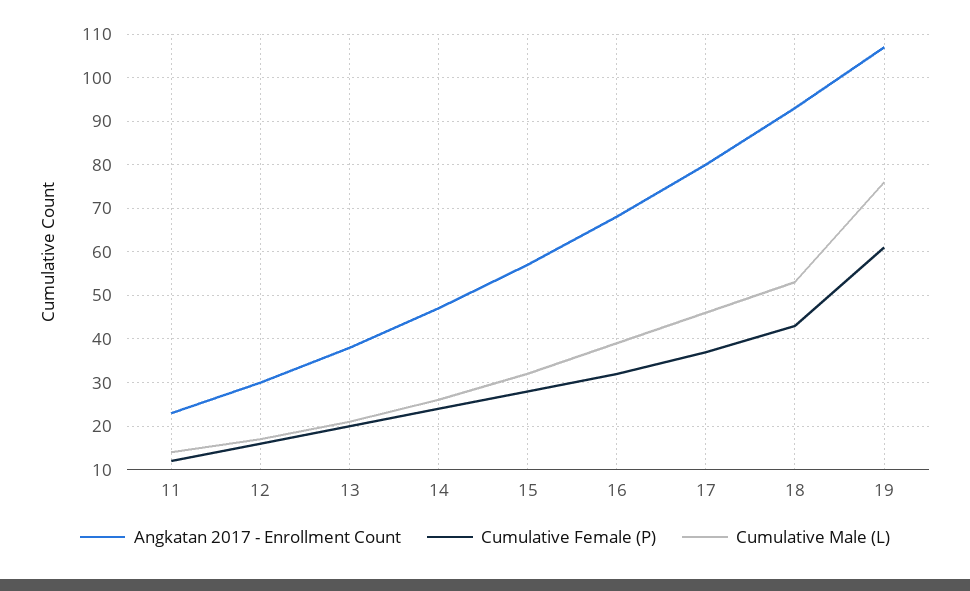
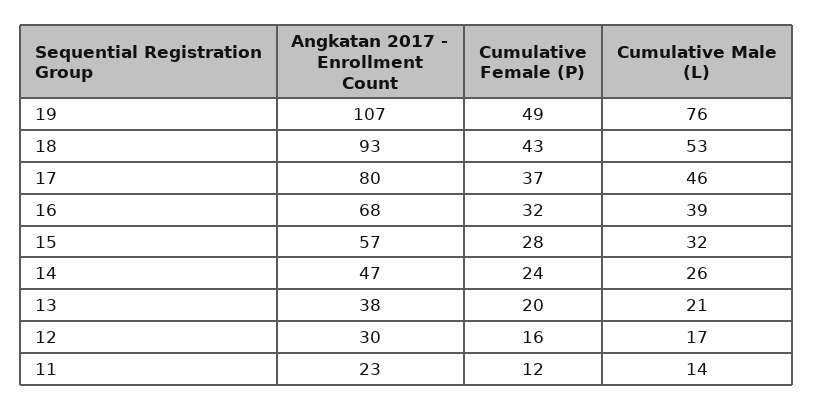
  {
    "Angkatan 2017 - Enrollment Count": {
      "11": 23,
      "12": 30,
      "13": 38,
      "14": 47,
      "15": 57,
      "16": 68,
      "17": 80,
      "18": 93,
      "19": 107
    },
    "Cumulative Female (P)": {
      "11": 12,
      "12": 16,
      "13": 20,
      "14": 24,
      "15": 28,
      "16": 32,
      "17": 37,
      "18": 43,
-     "19": 60
+     "19": 49
    },
    "Cumulative Male (L)": {
      "11": 14,
      "12": 17,
      "13": 21,
      "14": 26,
      "15": 32,
      "16": 39,
      "17": 46,
      "18": 53,
      "19": 76
    }
  }

